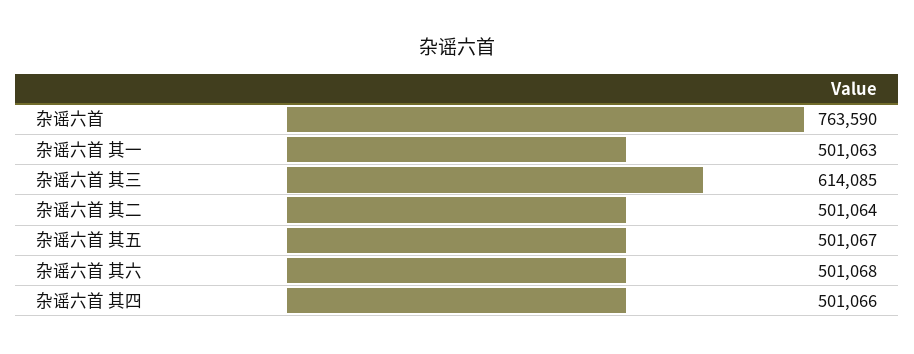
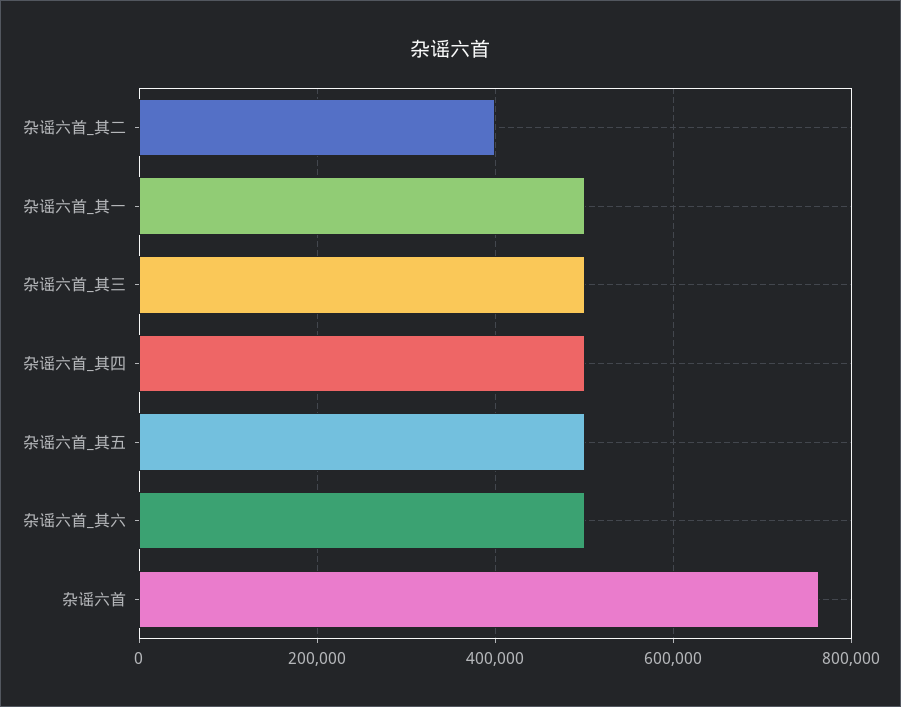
  {
    "杂谣六首": 763590,
    "杂谣六首 其一": 501063,
-   "杂谣六首 其三": 614085,
+   "杂谣六首 其三": 500000,
-   "杂谣六首 其二": 501064,
+   "杂谣六首 其二": 400000,
    "杂谣六首 其五": 501067,
    "杂谣六首 其六": 501068,
    "杂谣六首 其四": 501066
  }

